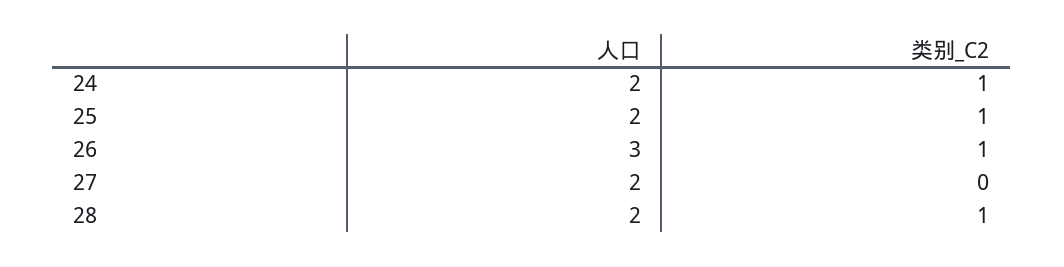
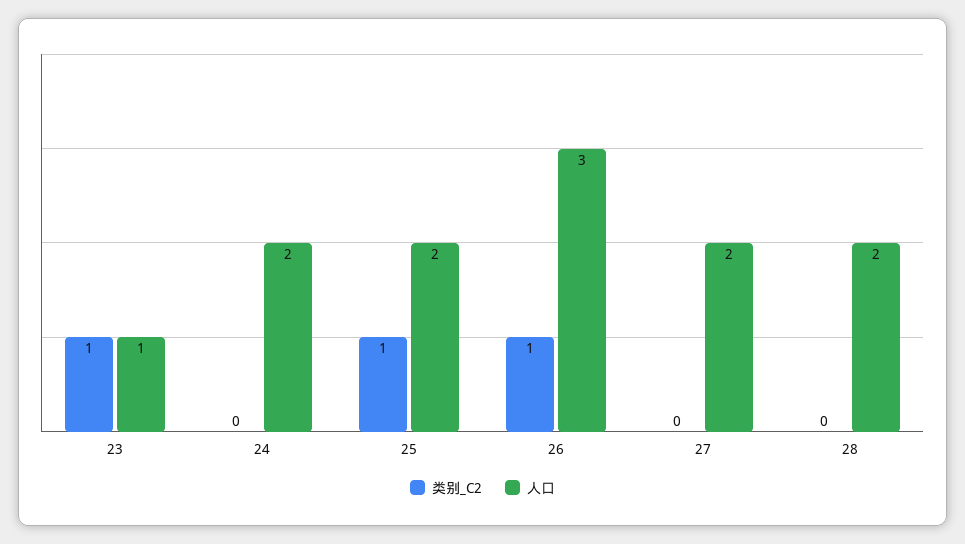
  {
    "人口": {
      "24": 2,
      "25": 2,
      "26": 3,
      "27": 2,
-     "28": 2
+     "28": 2,
+     "23": 1
    },
    "类别_C2": {
-     "24": 1,
+     "24": 0,
      "25": 1,
      "26": 1,
      "27": 0,
-     "28": 1
+     "28": 0,
+     "23": 1
    }
  }

